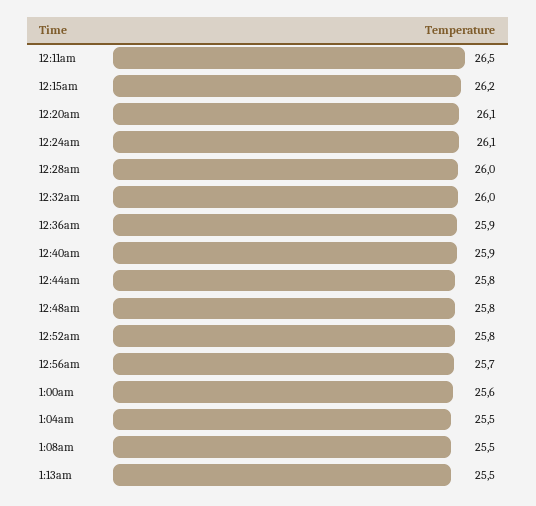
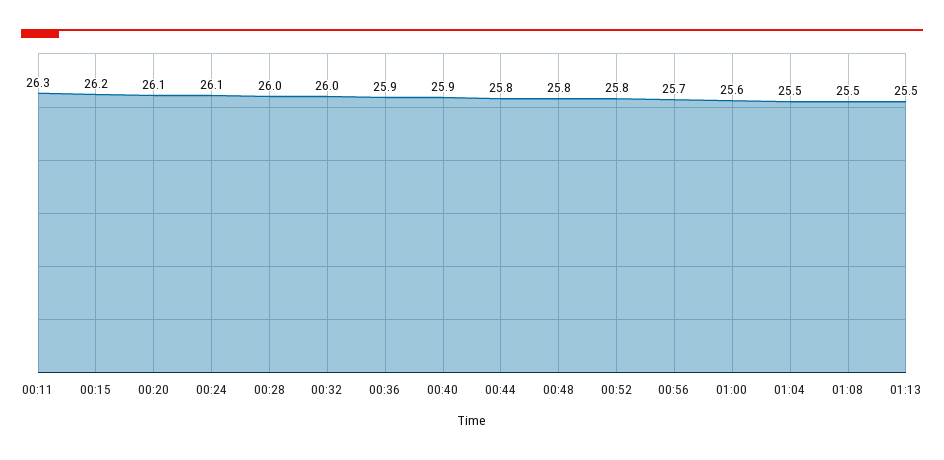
  {
-   "12:11am": 26.5,
+   "12:11am": 26.3,
    "12:15am": 26.2,
    "12:20am": 26.1,
    "12:24am": 26.1,
    "12:28am": 26,
    "12:32am": 26,
    "12:36am": 25.9,
    "12:40am": 25.9,
    "12:44am": 25.8,
    "12:48am": 25.8,
    "12:52am": 25.8,
    "12:56am": 25.7,
    "1:00am": 25.6,
    "1:04am": 25.5,
    "1:08am": 25.5,
    "1:13am": 25.5
  }

